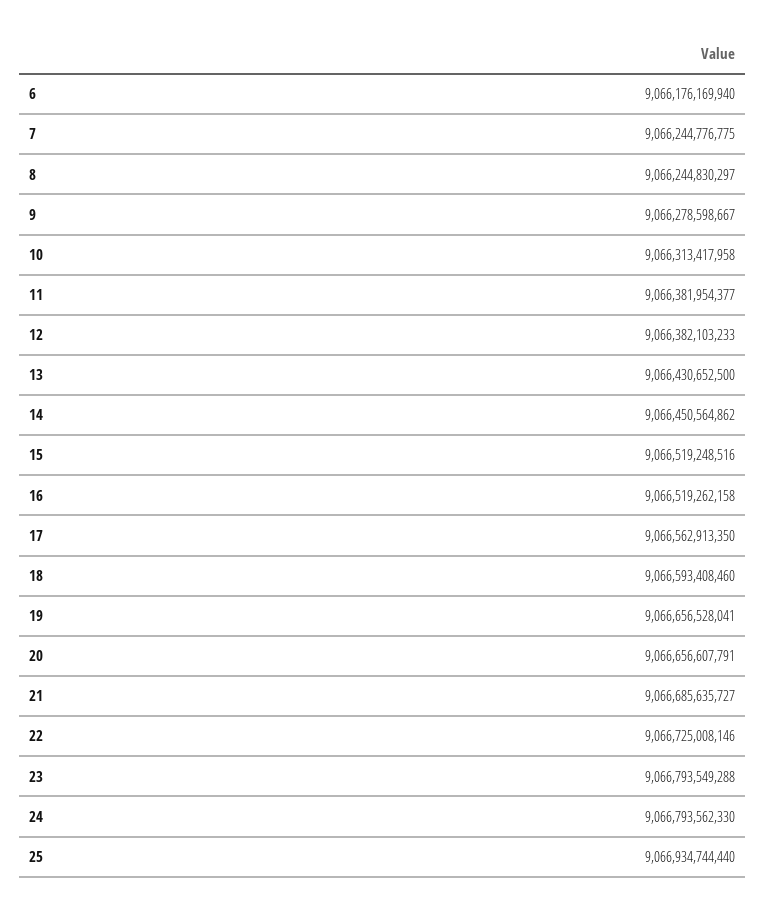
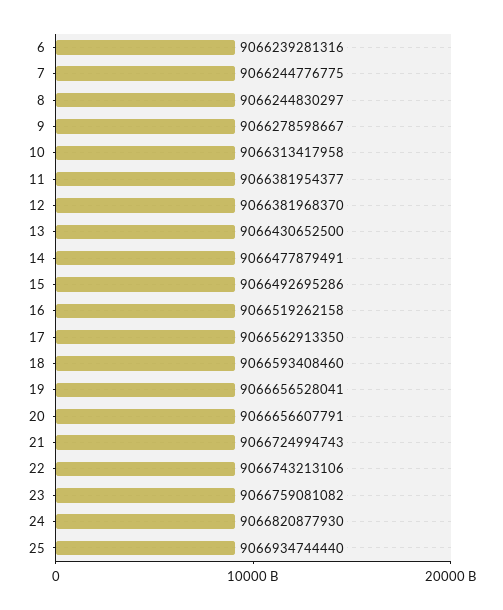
  {
-   "6": 9066176169940,
+   "6": 9066239281316,
    "7": 9066244776775,
    "8": 9066244830297,
    "9": 9066278598667,
    "10": 9066313417958,
    "11": 9066381954377,
-   "12": 9066382103233,
+   "12": 9066381968370,
    "13": 9066430652500,
-   "14": 9066450564862,
+   "14": 9066477879491,
-   "15": 9066519248516,
+   "15": 9066492695286,
    "16": 9066519262158,
    "17": 9066562913350,
    "18": 9066593408460,
    "19": 9066656528041,
    "20": 9066656607791,
-   "21": 9066685635727,
+   "21": 9066724994743,
-   "22": 9066725008146,
+   "22": 9066743213106,
-   "23": 9066793549288,
+   "23": 9066759081082,
-   "24": 9066793562330,
+   "24": 9066820877930,
    "25": 9066934744440
  }

